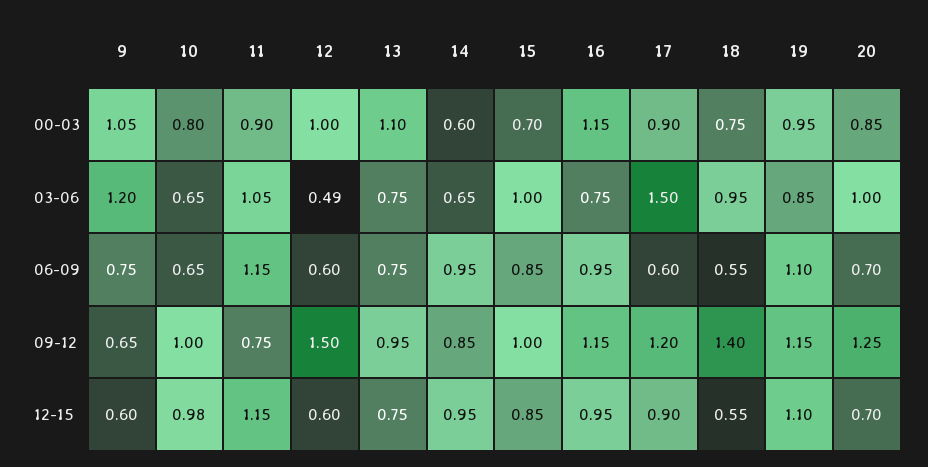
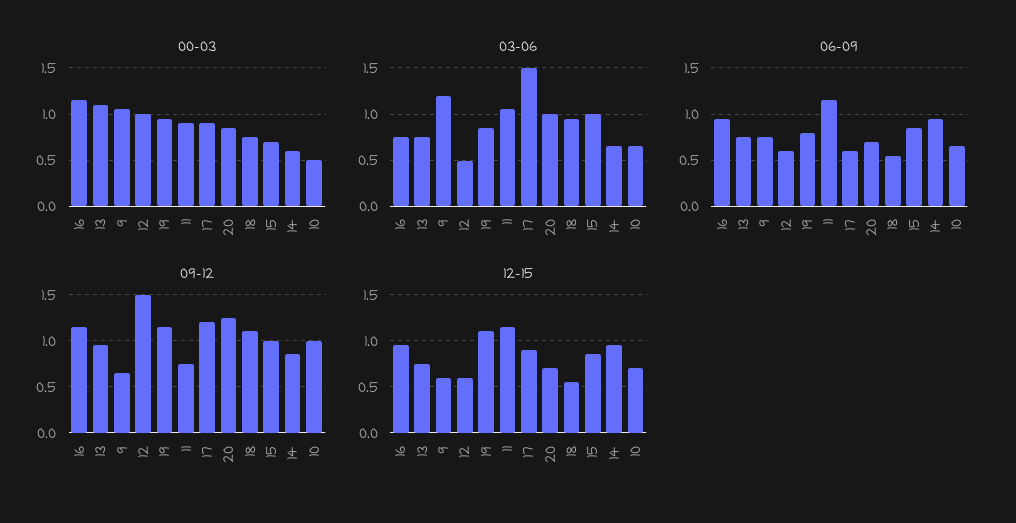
  {
    "00-03": {
      "9": 1.05,
-     "10": 0.8,
+     "10": 0.5,
      "11": 0.9,
      "12": 1,
      "13": 1.1,
      "14": 0.6,
      "15": 0.7,
      "16": 1.15,
      "17": 0.9,
      "18": 0.75,
      "19": 0.95,
      "20": 0.85
    },
    "03-06": {
      "9": 1.2,
      "10": 0.65,
      "11": 1.05,
      "12": 0.49,
      "13": 0.75,
      "14": 0.65,
      "15": 1,
      "16": 0.75,
      "17": 1.5,
      "18": 0.95,
      "19": 0.85,
      "20": 1
    },
    "06-09": {
      "9": 0.75,
      "10": 0.65,
      "11": 1.15,
      "12": 0.6,
      "13": 0.75,
      "14": 0.95,
      "15": 0.85,
      "16": 0.95,
      "17": 0.6,
      "18": 0.55,
-     "19": 1.1,
+     "19": 0.8,
      "20": 0.7
    },
    "09-12": {
      "9": 0.65,
      "10": 1,
      "11": 0.75,
      "12": 1.5,
      "13": 0.95,
      "14": 0.85,
      "15": 1,
      "16": 1.15,
      "17": 1.2,
-     "18": 1.4,
+     "18": 1.1,
      "19": 1.15,
      "20": 1.25
    },
    "12-15": {
      "9": 0.6,
-     "10": 0.98,
+     "10": 0.7,
      "11": 1.15,
      "12": 0.6,
      "13": 0.75,
      "14": 0.95,
      "15": 0.85,
      "16": 0.95,
      "17": 0.9,
      "18": 0.55,
      "19": 1.1,
      "20": 0.7
    }
  }

